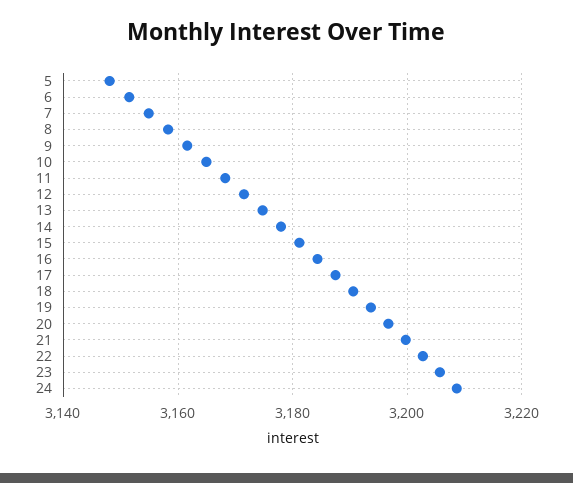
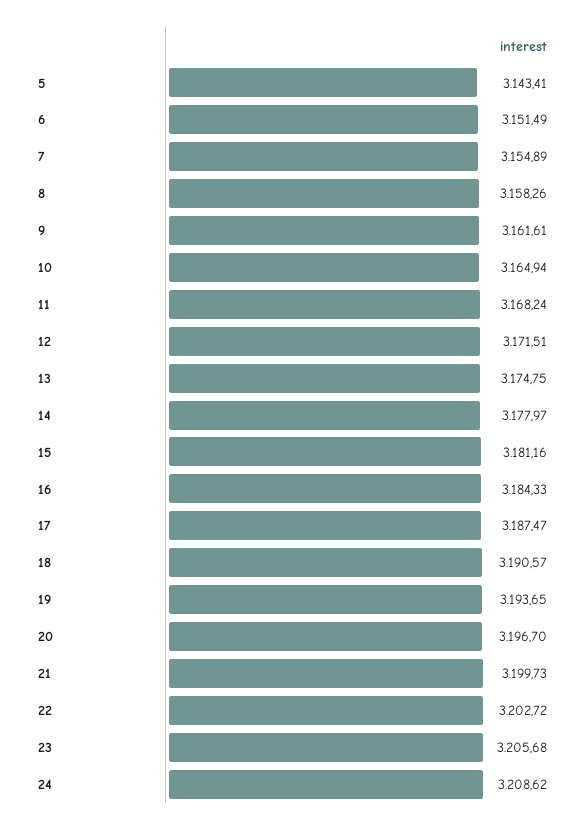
  {
-   "5": 3148,
+   "5": 3143.41,
    "6": 3151.49,
    "7": 3154.89,
    "8": 3158.26,
    "9": 3161.61,
    "10": 3164.94,
    "11": 3168.24,
    "12": 3171.51,
    "13": 3174.75,
    "14": 3177.97,
    "15": 3181.16,
    "16": 3184.33,
    "17": 3187.47,
    "18": 3190.57,
    "19": 3193.65,
    "20": 3196.7,
    "21": 3199.73,
    "22": 3202.72,
    "23": 3205.68,
    "24": 3208.62
  }

